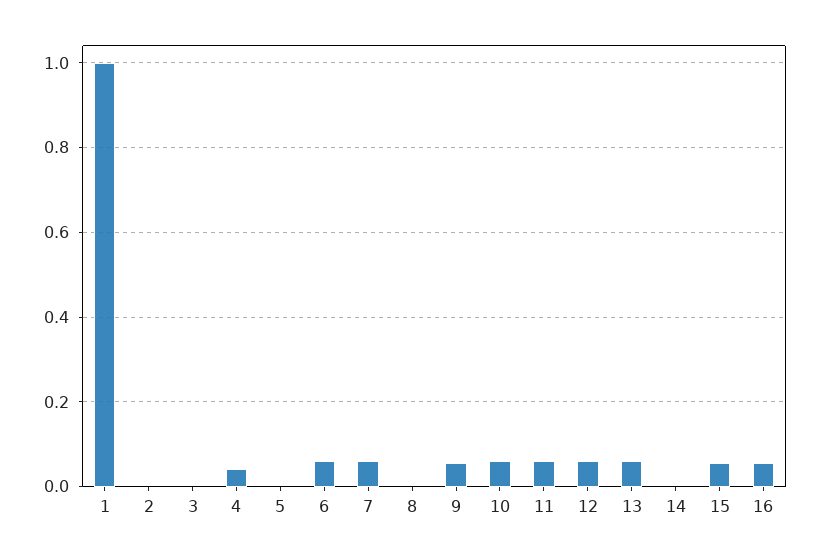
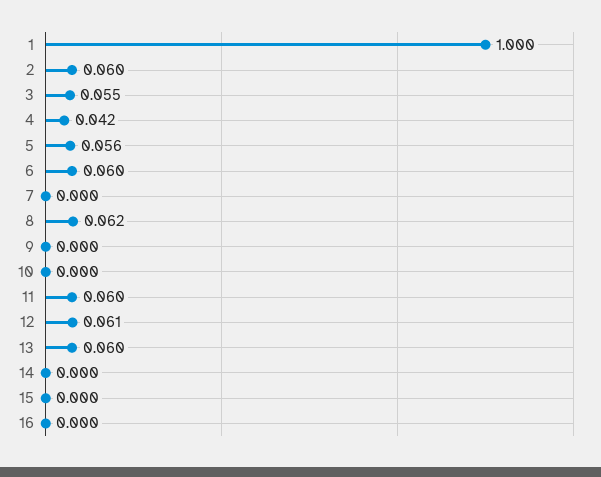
  {
    "1": 1,
-   "2": 0,
+   "2": 0.06,
-   "3": 0,
+   "3": 0.055,
    "4": 0.042,
-   "5": 0,
+   "5": 0.056,
    "6": 0.06,
-   "7": 0.06,
+   "7": 0,
-   "8": 0,
+   "8": 0.062,
-   "9": 0.06,
+   "9": 0,
-   "10": 0.06,
+   "10": 0,
    "11": 0.06,
    "12": 0.061,
    "13": 0.06,
    "14": 0,
-   "15": 0.06,
+   "15": 0,
-   "16": 0.06
+   "16": 0
  }

